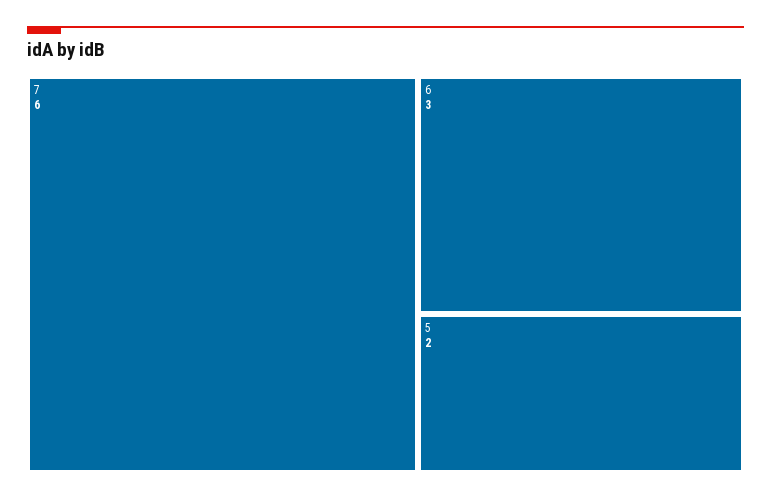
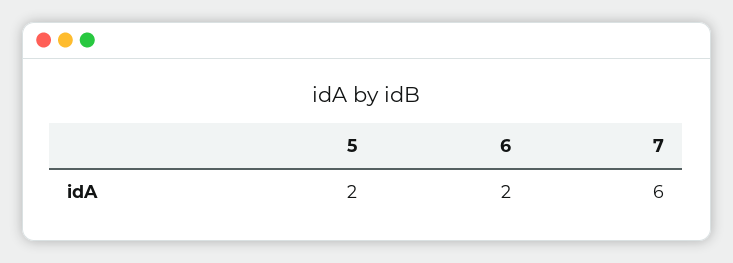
  {
    "7": 6,
-   "6": 3,
+   "6": 2,
    "5": 2
  }

